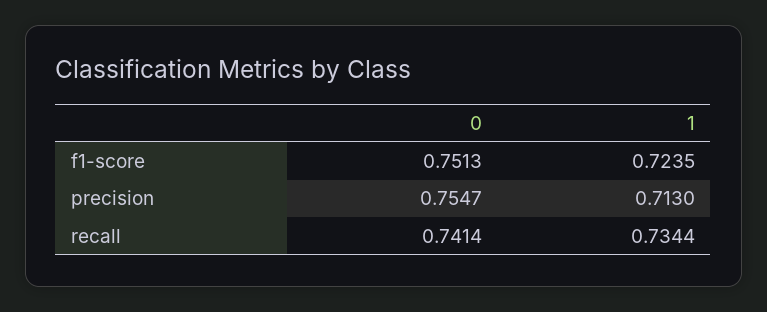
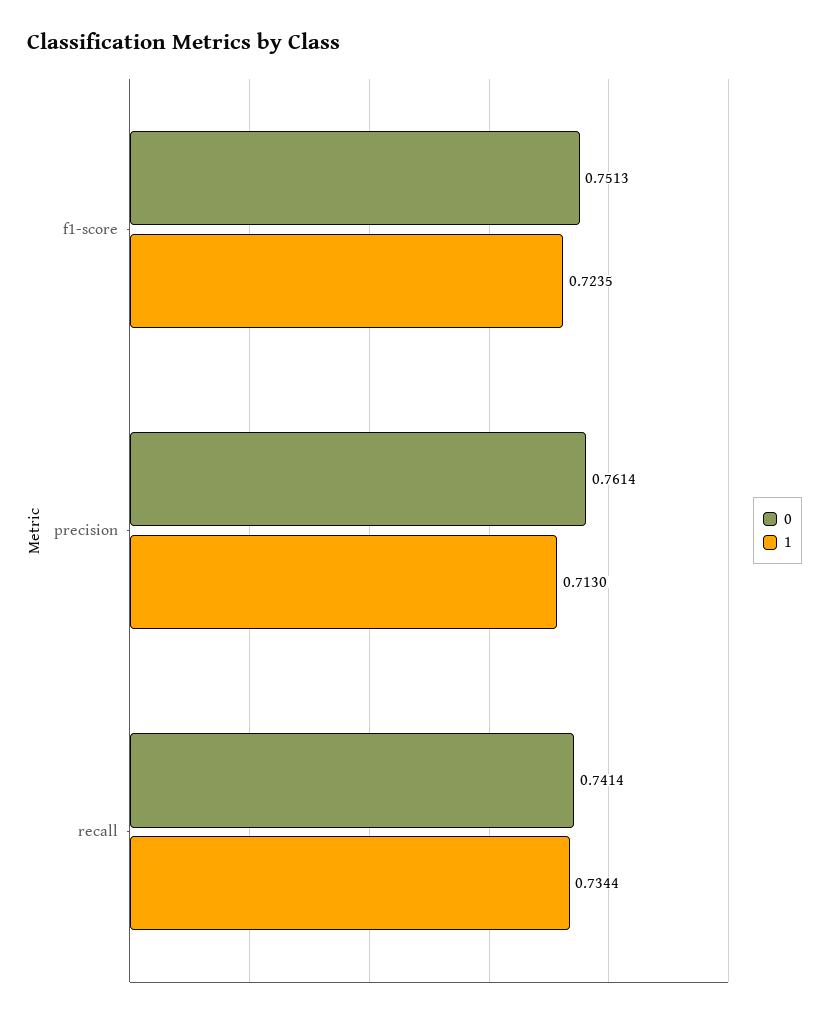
  {
    "0": {
      "f1-score": 0.7513,
-     "precision": 0.7547,
+     "precision": 0.7614,
      "recall": 0.7414
    },
    "1": {
      "f1-score": 0.7235,
      "precision": 0.713,
      "recall": 0.7344
    }
  }

